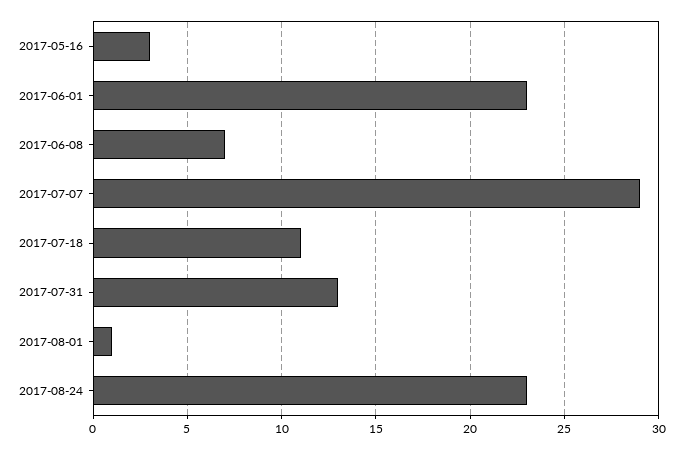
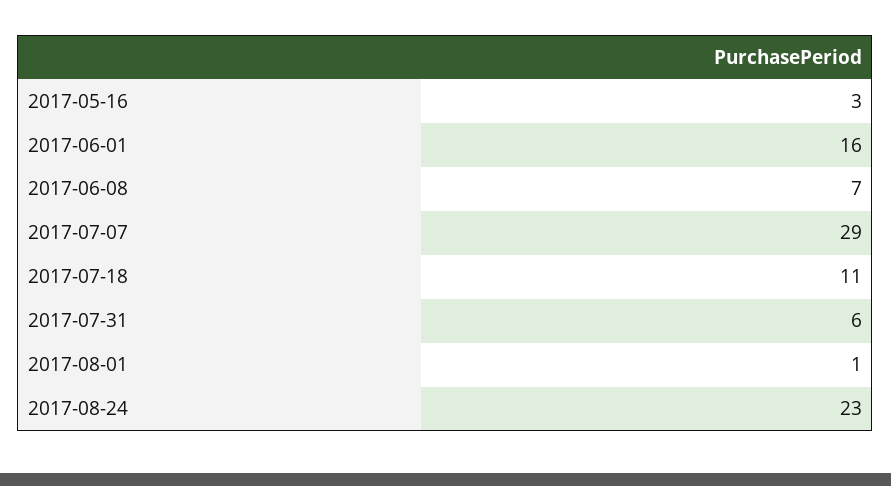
  {
    "2017-05-16": 3,
-   "2017-06-01": 23,
+   "2017-06-01": 16,
    "2017-06-08": 7,
    "2017-07-07": 29,
    "2017-07-18": 11,
-   "2017-07-31": 13,
+   "2017-07-31": 6,
    "2017-08-01": 1,
    "2017-08-24": 23
  }

